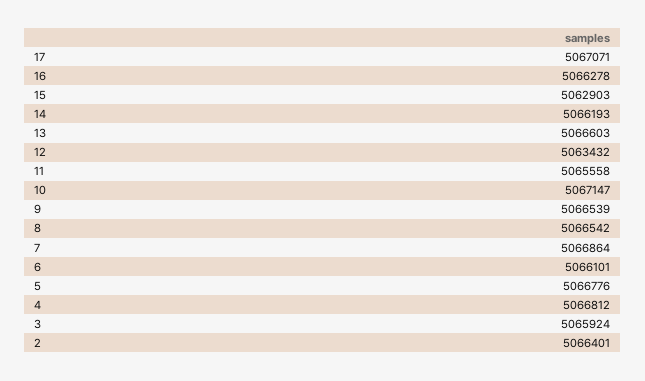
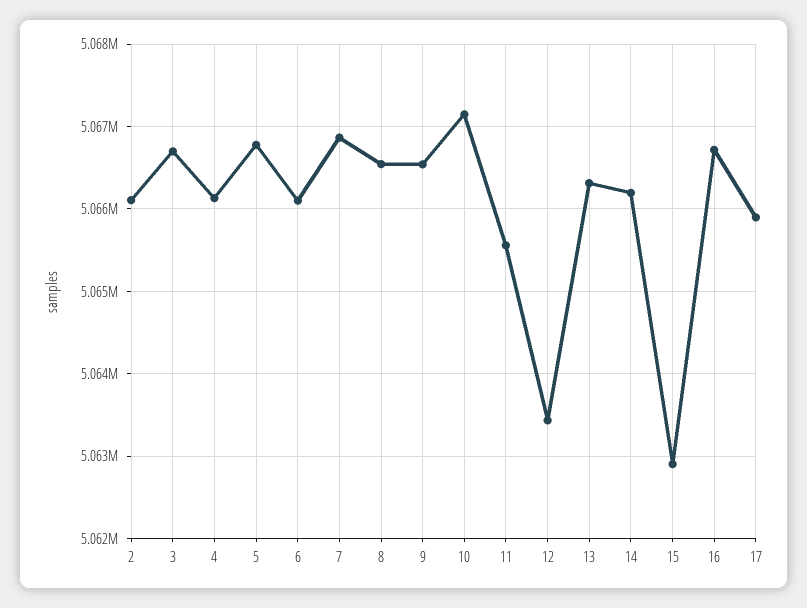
  {
-   "17": 5067071,
+   "17": 5065900,
-   "16": 5066278,
+   "16": 5066700,
    "15": 5062903,
    "14": 5066193,
-   "13": 5066603,
+   "13": 5066300,
    "12": 5063432,
    "11": 5065558,
    "10": 5067147,
    "9": 5066539,
    "8": 5066542,
    "7": 5066864,
    "6": 5066101,
    "5": 5066776,
-   "4": 5066812,
+   "4": 5066100,
-   "3": 5065924,
+   "3": 5066700,
-   "2": 5066401
+   "2": 5066100
  }

